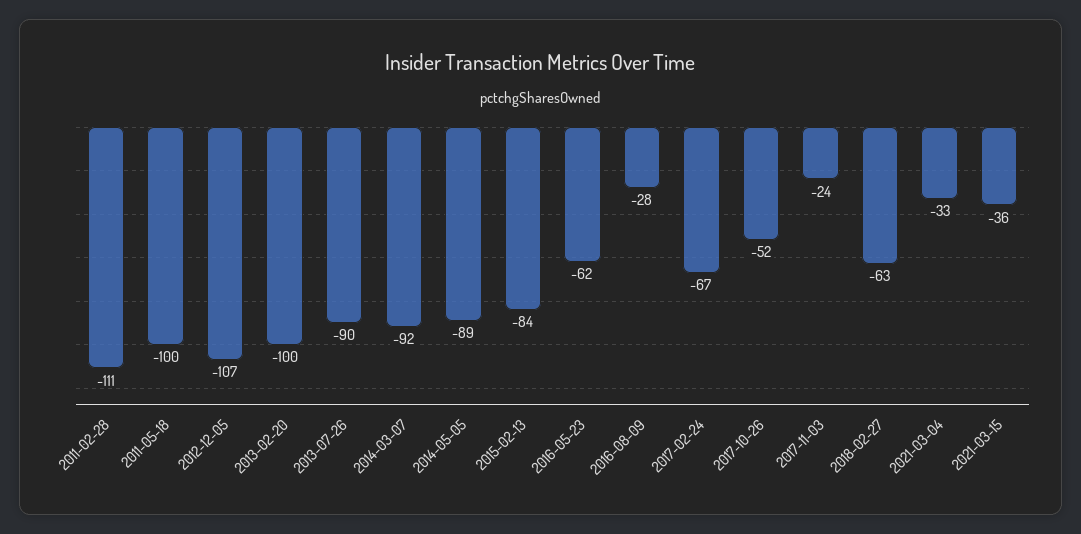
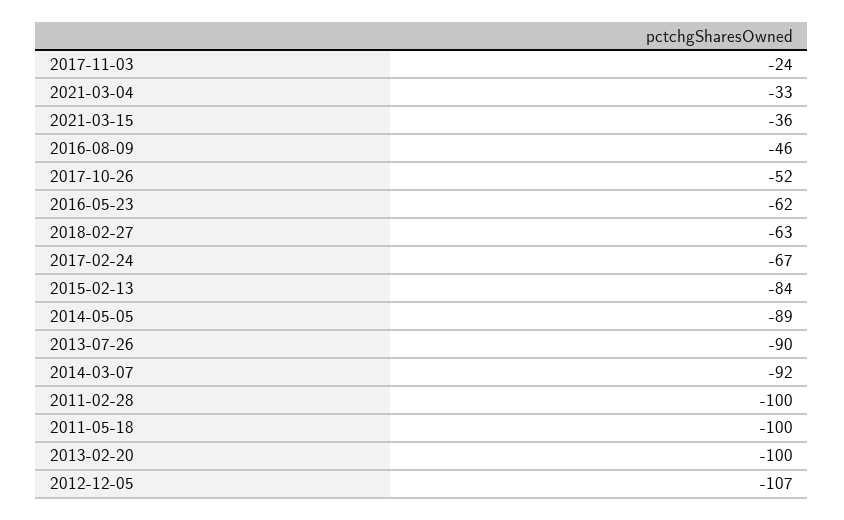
  {
-   "2011-02-28": -111,
+   "2011-02-28": -100,
    "2011-05-18": -100,
    "2012-12-05": -107,
    "2013-02-20": -100,
    "2013-07-26": -90,
    "2014-03-07": -92,
    "2014-05-05": -89,
    "2015-02-13": -84,
    "2016-05-23": -62,
-   "2016-08-09": -28,
+   "2016-08-09": -46,
    "2017-02-24": -67,
    "2017-10-26": -52,
    "2017-11-03": -24,
    "2018-02-27": -63,
    "2021-03-04": -33,
    "2021-03-15": -36
  }

